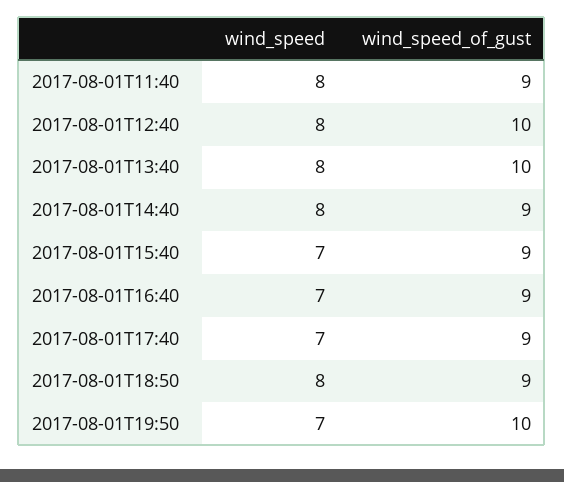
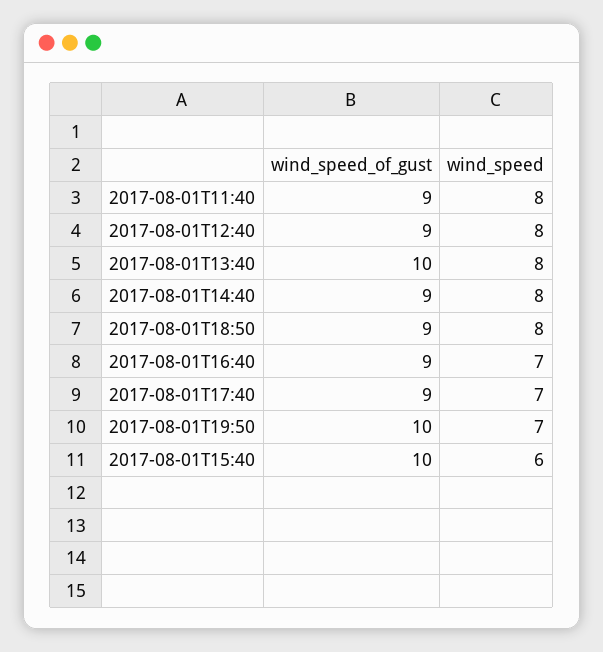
  {
    "wind_speed": {
      "2017-08-01T11:40": 8,
      "2017-08-01T12:40": 8,
      "2017-08-01T13:40": 8,
      "2017-08-01T14:40": 8,
-     "2017-08-01T15:40": 7,
+     "2017-08-01T15:40": 6,
      "2017-08-01T16:40": 7,
      "2017-08-01T17:40": 7,
      "2017-08-01T18:50": 8,
      "2017-08-01T19:50": 7
    },
    "wind_speed_of_gust": {
      "2017-08-01T11:40": 9,
-     "2017-08-01T12:40": 10,
+     "2017-08-01T12:40": 9,
      "2017-08-01T13:40": 10,
      "2017-08-01T14:40": 9,
-     "2017-08-01T15:40": 9,
+     "2017-08-01T15:40": 10,
      "2017-08-01T16:40": 9,
      "2017-08-01T17:40": 9,
      "2017-08-01T18:50": 9,
      "2017-08-01T19:50": 10
    }
  }

